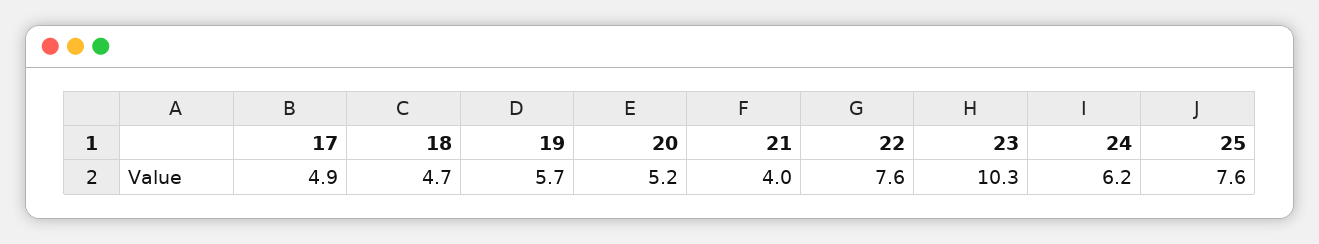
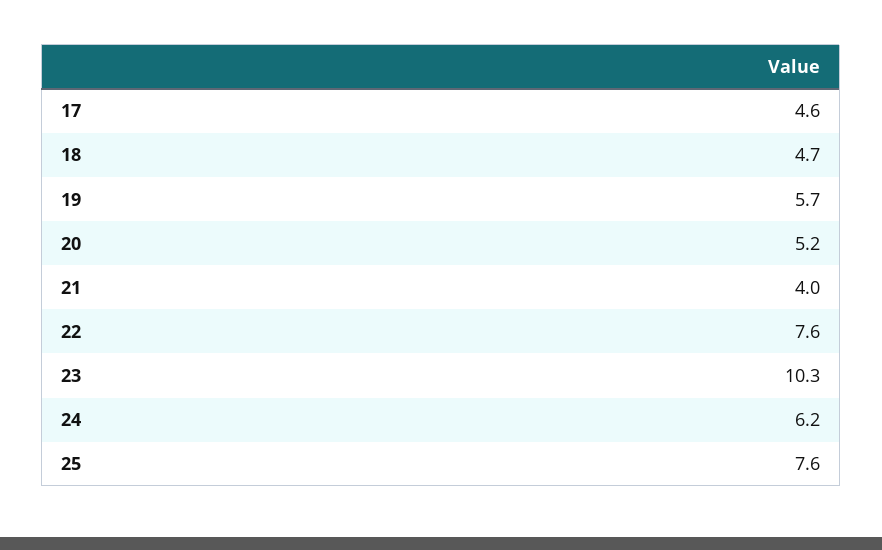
  {
-   "17": 4.9,
+   "17": 4.6,
    "18": 4.7,
    "19": 5.7,
    "20": 5.2,
    "21": 4,
    "22": 7.6,
    "23": 10.3,
    "24": 6.2,
    "25": 7.6
  }

